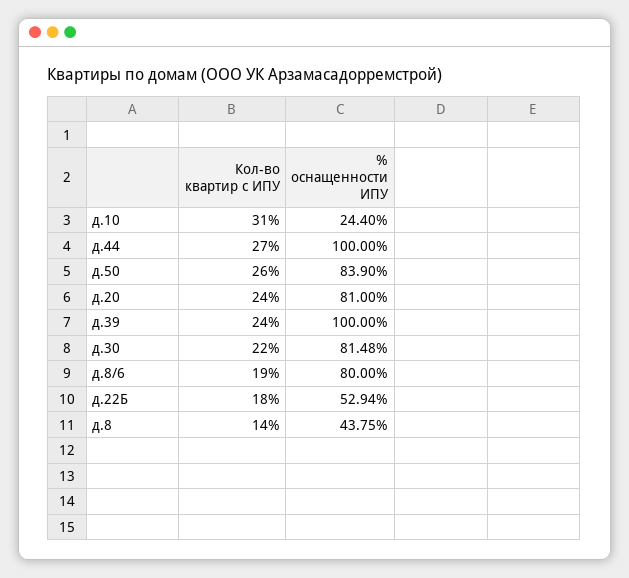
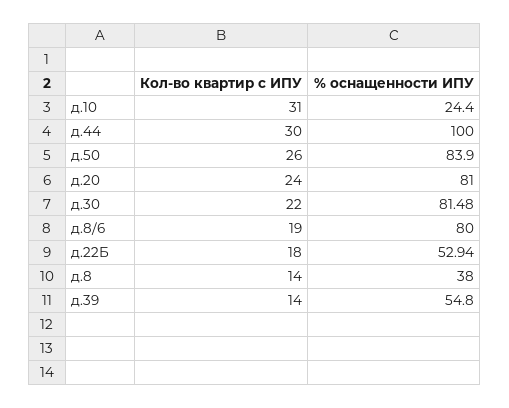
  {
    "Кол-во квартир с ИПУ": {
      "д.10": 31,
-     "д.44": 27,
+     "д.44": 30,
      "д.50": 26,
      "д.20": 24,
-     "д.39": 24,
+     "д.39": 14,
      "д.30": 22,
      "д.8/6": 19,
      "д.22Б": 18,
      "д.8": 14
    },
    "% оснащенности ИПУ": {
      "д.10": 24.4,
      "д.44": 100,
      "д.50": 83.9,
      "д.20": 81,
-     "д.39": 100,
+     "д.39": 54.8,
      "д.30": 81.48,
      "д.8/6": 80,
      "д.22Б": 52.94,
-     "д.8": 43.75
+     "д.8": 38
    }
  }

